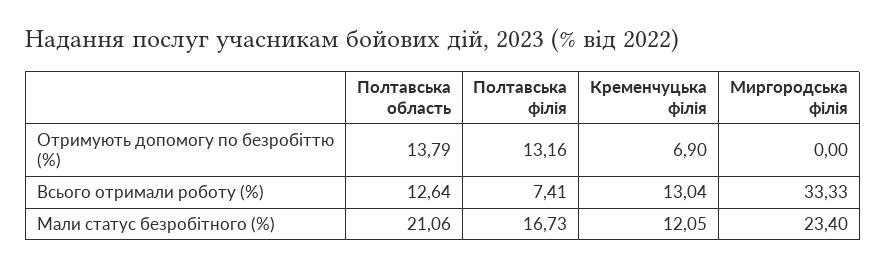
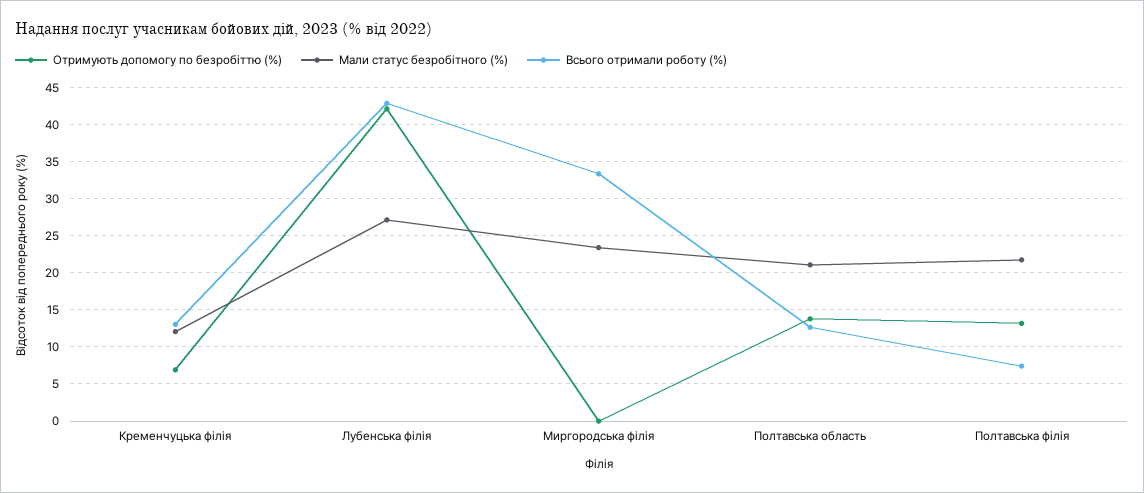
  {
    "Отримують допомогу по безробіттю (%)": {
      "Полтавська область": 13.79,
      "Полтавська філія": 13.16,
      "Кременчуцька філія": 6.9,
-     "Миргородська філія": 0
+     "Миргородська філія": 0,
+     "Лубенська філія": 42
    },
    "Всього отримали роботу (%)": {
      "Полтавська область": 12.64,
      "Полтавська філія": 7.41,
      "Кременчуцька філія": 13.04,
-     "Миргородська філія": 33.33
+     "Миргородська філія": 33.33,
+     "Лубенська філія": 43
    },
    "Мали статус безробітного (%)": {
      "Полтавська область": 21.06,
-     "Полтавська філія": 16.73,
+     "Полтавська філія": 22,
      "Кременчуцька філія": 12.05,
-     "Миргородська філія": 23.4
+     "Миргородська філія": 23.4,
+     "Лубенська філія": 27
    }
  }

